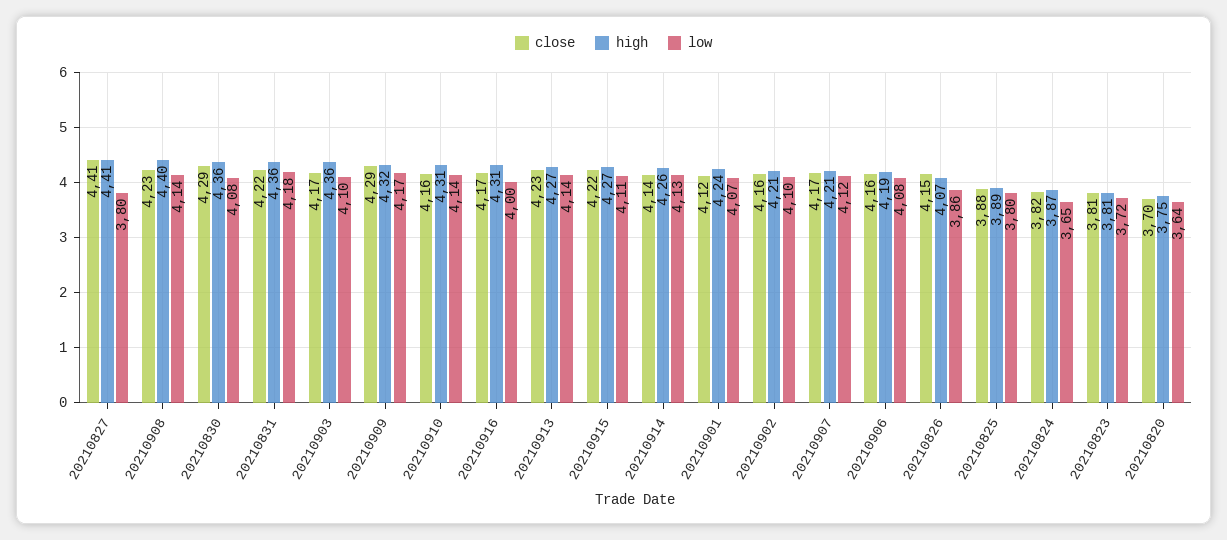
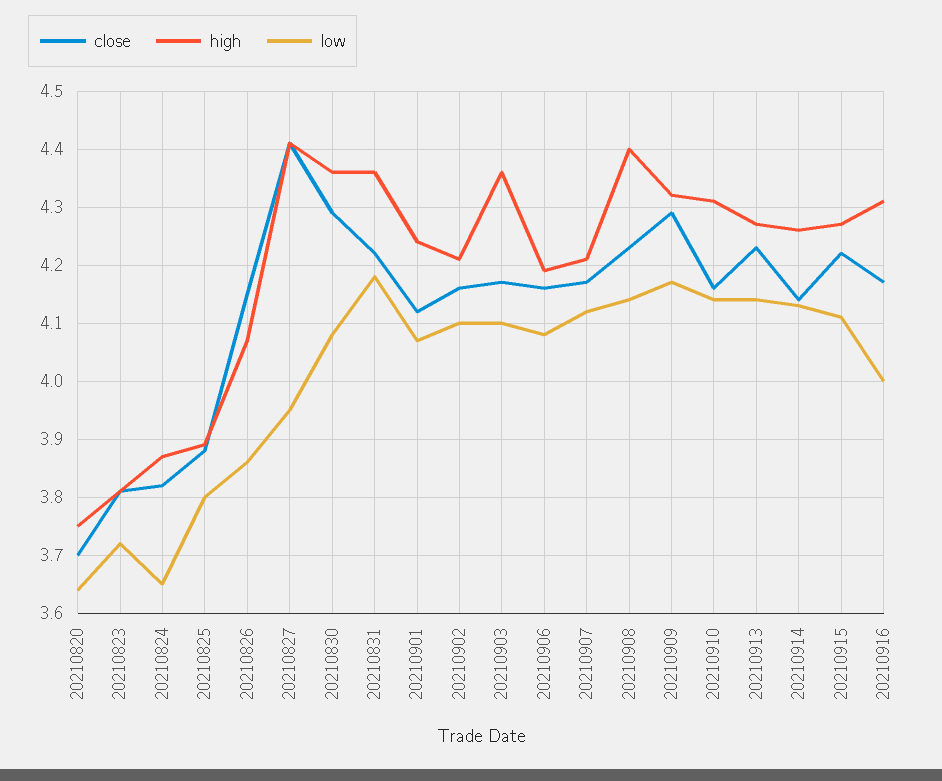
  {
    "close": {
      "20210827": 4.41,
      "20210908": 4.23,
      "20210830": 4.29,
      "20210831": 4.22,
      "20210903": 4.17,
      "20210909": 4.29,
      "20210910": 4.16,
      "20210916": 4.17,
      "20210913": 4.23,
      "20210915": 4.22,
      "20210914": 4.14,
      "20210901": 4.12,
      "20210902": 4.16,
      "20210907": 4.17,
      "20210906": 4.16,
      "20210826": 4.15,
      "20210825": 3.88,
      "20210824": 3.82,
      "20210823": 3.81,
      "20210820": 3.7
    },
    "high": {
      "20210827": 4.41,
      "20210908": 4.4,
      "20210830": 4.36,
      "20210831": 4.36,
      "20210903": 4.36,
      "20210909": 4.32,
      "20210910": 4.31,
      "20210916": 4.31,
      "20210913": 4.27,
      "20210915": 4.27,
      "20210914": 4.26,
      "20210901": 4.24,
      "20210902": 4.21,
      "20210907": 4.21,
      "20210906": 4.19,
      "20210826": 4.07,
      "20210825": 3.89,
      "20210824": 3.87,
      "20210823": 3.81,
      "20210820": 3.75
    },
    "low": {
-     "20210827": 3.8,
+     "20210827": 3.95,
      "20210908": 4.14,
      "20210830": 4.08,
      "20210831": 4.18,
      "20210903": 4.1,
      "20210909": 4.17,
      "20210910": 4.14,
      "20210916": 4,
      "20210913": 4.14,
      "20210915": 4.11,
      "20210914": 4.13,
      "20210901": 4.07,
      "20210902": 4.1,
      "20210907": 4.12,
      "20210906": 4.08,
      "20210826": 3.86,
      "20210825": 3.8,
      "20210824": 3.65,
      "20210823": 3.72,
      "20210820": 3.64
    }
  }

